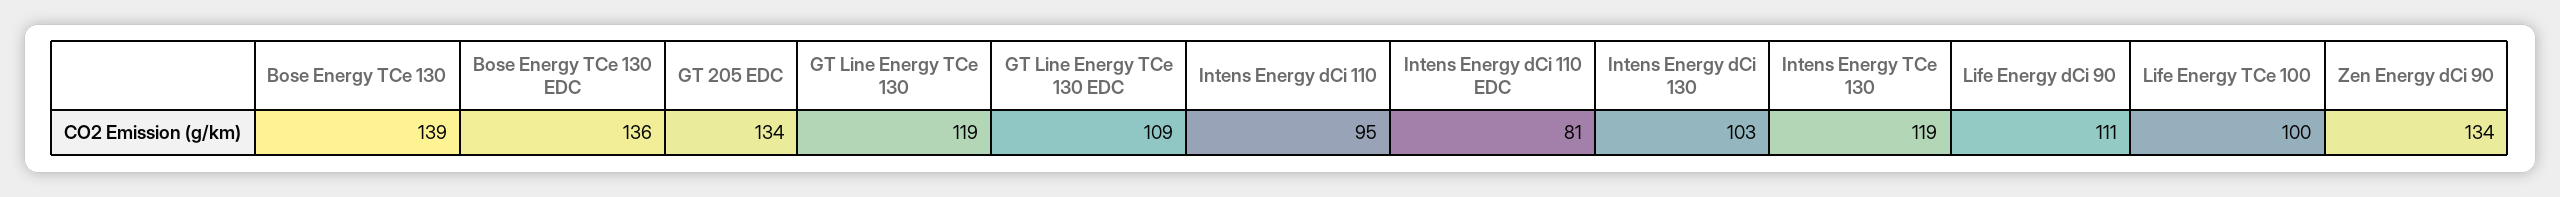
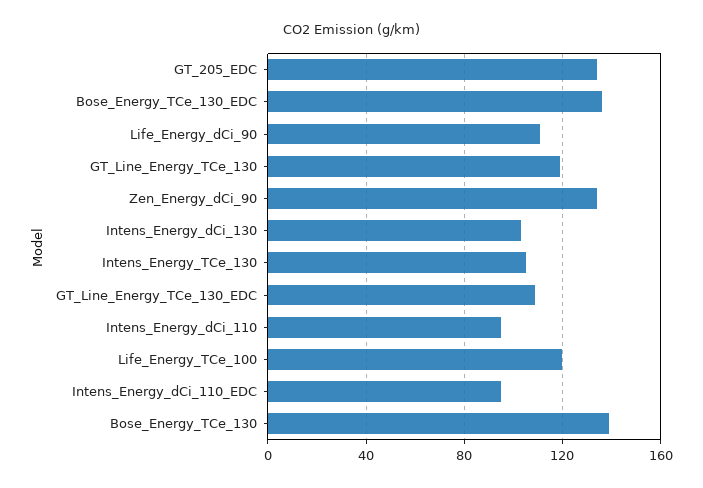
  {
    "Bose Energy TCe 130": 139,
    "Bose Energy TCe 130 EDC": 136,
    "GT 205 EDC": 134,
    "GT Line Energy TCe 130": 119,
    "GT Line Energy TCe 130 EDC": 109,
    "Intens Energy dCi 110": 95,
-   "Intens Energy dCi 110 EDC": 81,
+   "Intens Energy dCi 110 EDC": 95,
    "Intens Energy dCi 130": 103,
-   "Intens Energy TCe 130": 119,
+   "Intens Energy TCe 130": 105,
    "Life Energy dCi 90": 111,
-   "Life Energy TCe 100": 100,
+   "Life Energy TCe 100": 120,
    "Zen Energy dCi 90": 134
  }

